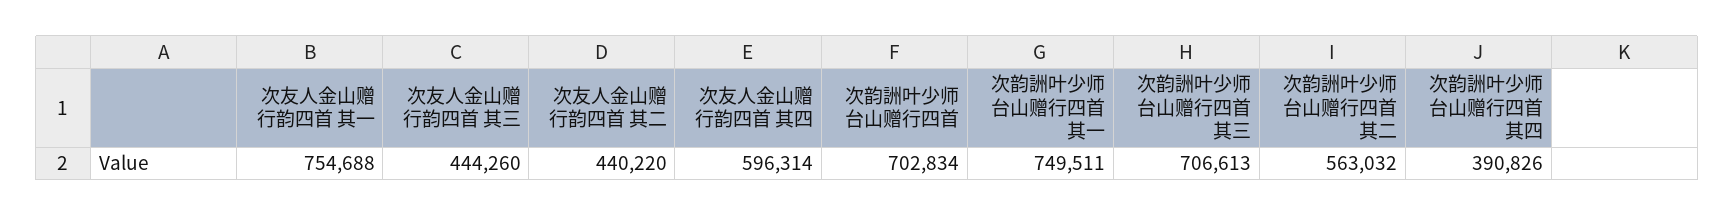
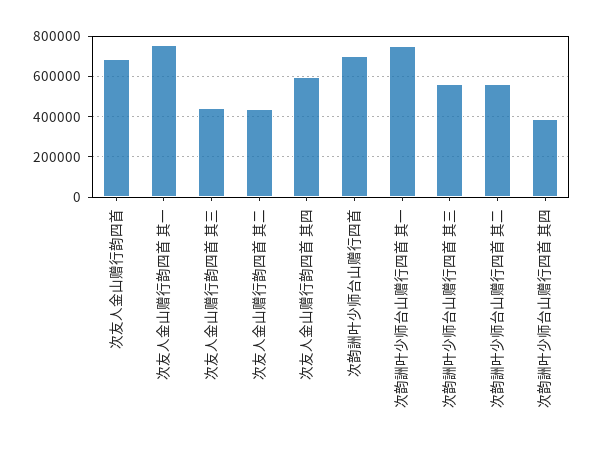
  {
    "次友人金山赠行韵四首 其一": 754688,
    "次友人金山赠行韵四首 其三": 444260,
    "次友人金山赠行韵四首 其二": 440220,
    "次友人金山赠行韵四首 其四": 596314,
    "次韵詶叶少师台山赠行四首": 702834,
    "次韵詶叶少师台山赠行四首 其一": 749511,
-   "次韵詶叶少师台山赠行四首 其三": 706613,
+   "次韵詶叶少师台山赠行四首 其三": 550000,
    "次韵詶叶少师台山赠行四首 其二": 563032,
-   "次韵詶叶少师台山赠行四首 其四": 390826
+   "次韵詶叶少师台山赠行四首 其四": 390826,
+   "次友人金山赠行韵四首": 700000
  }

